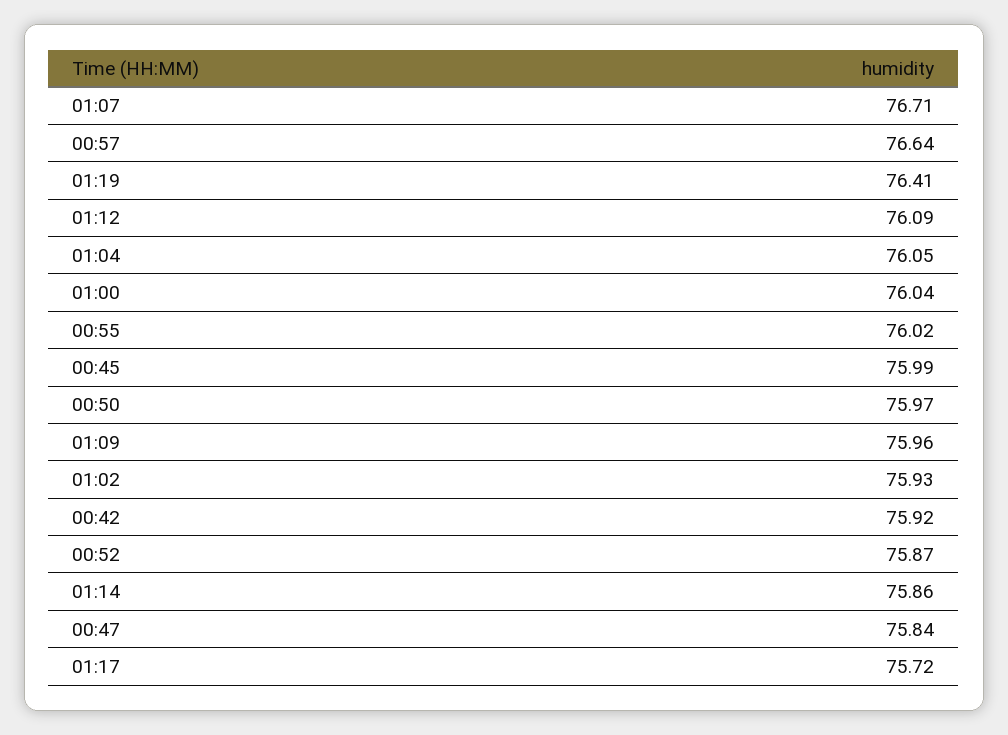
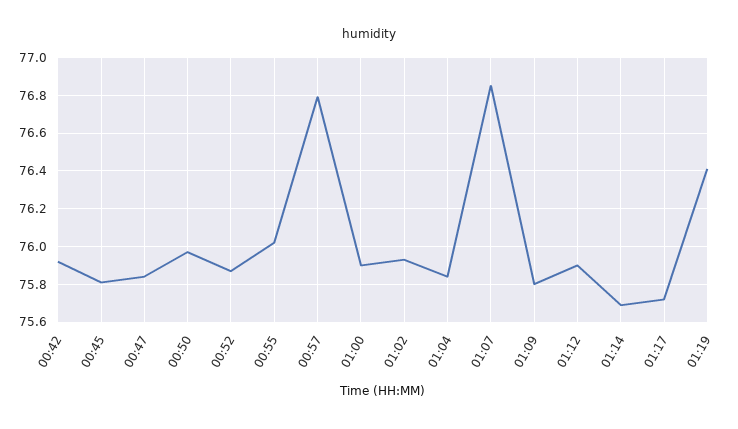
  {
-   "01:07": 76.71,
+   "01:07": 76.85,
-   "00:57": 76.64,
+   "00:57": 76.8,
    "01:19": 76.41,
-   "01:12": 76.09,
+   "01:12": 75.9,
-   "01:04": 76.05,
+   "01:04": 75.85,
-   "01:00": 76.04,
+   "01:00": 75.9,
    "00:55": 76.02,
-   "00:45": 75.99,
+   "00:45": 75.8,
    "00:50": 75.97,
-   "01:09": 75.96,
+   "01:09": 75.8,
    "01:02": 75.93,
    "00:42": 75.92,
    "00:52": 75.87,
-   "01:14": 75.86,
+   "01:14": 75.7,
    "00:47": 75.84,
    "01:17": 75.72
  }

